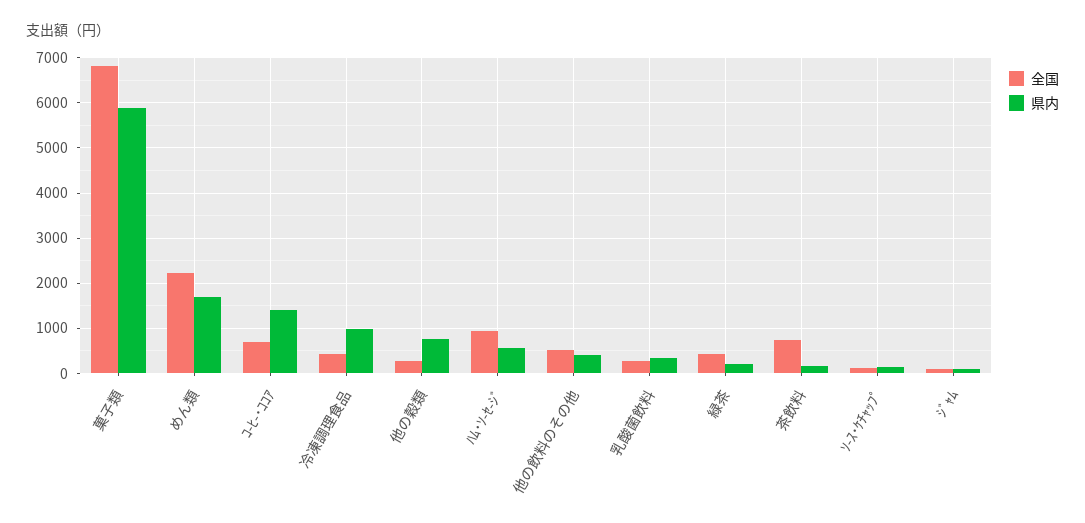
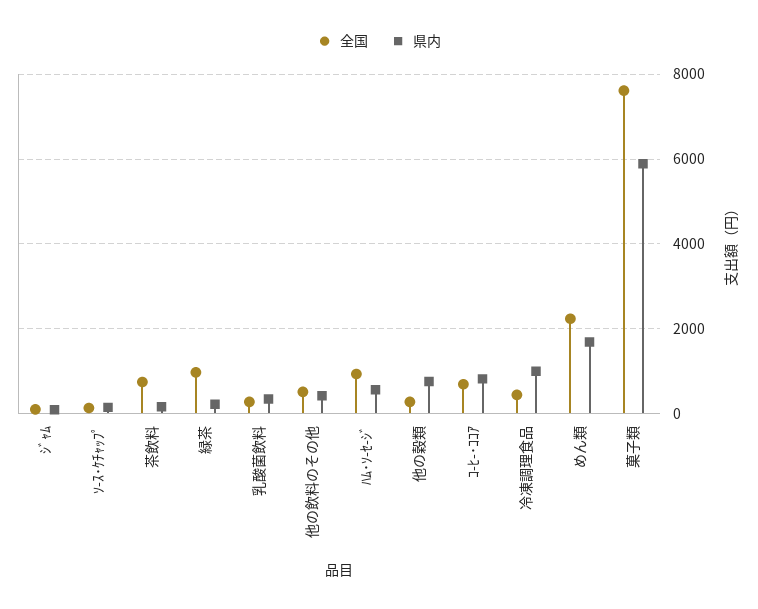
  {
    "全国": {
-     "菓子類": 6800,
+     "菓子類": 7600,
      "めん類": 2200,
      "ｺ-ﾋ-･ｺｺｱ": 600,
      "冷凍調理食品": 400,
      "他の穀類": 200,
      "ﾊﾑ･ｿ-ｾ-ｼﾞ": 1000,
      "他の飲料のその他": 600,
      "乳酸菌飲料": 200,
-     "緑茶": 400,
+     "緑茶": 1000,
      "茶飲料": 800,
      "ｿ-ｽ･ｹﾁｬｯﾌﾟ": 200,
      "ｼﾞｬﾑ": 0
    },
    "県内": {
      "菓子類": 5800,
      "めん類": 1600,
-     "ｺ-ﾋ-･ｺｺｱ": 1400,
+     "ｺ-ﾋ-･ｺｺｱ": 800,
      "冷凍調理食品": 1000,
      "他の穀類": 800,
      "ﾊﾑ･ｿ-ｾ-ｼﾞ": 600,
      "他の飲料のその他": 400,
      "乳酸菌飲料": 400,
      "緑茶": 200,
      "茶飲料": 200,
      "ｿ-ｽ･ｹﾁｬｯﾌﾟ": 200,
      "ｼﾞｬﾑ": 0
    }
  }

